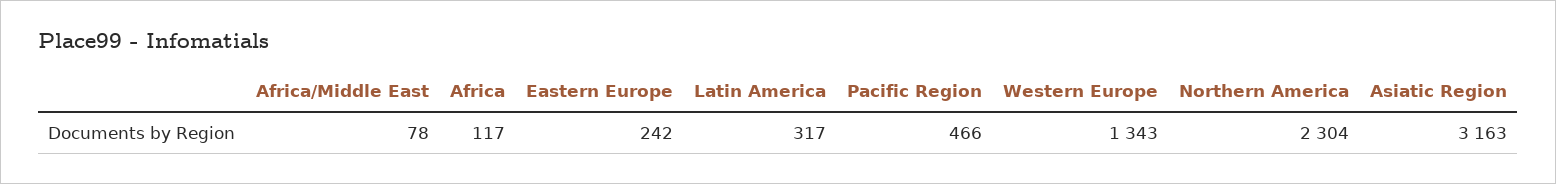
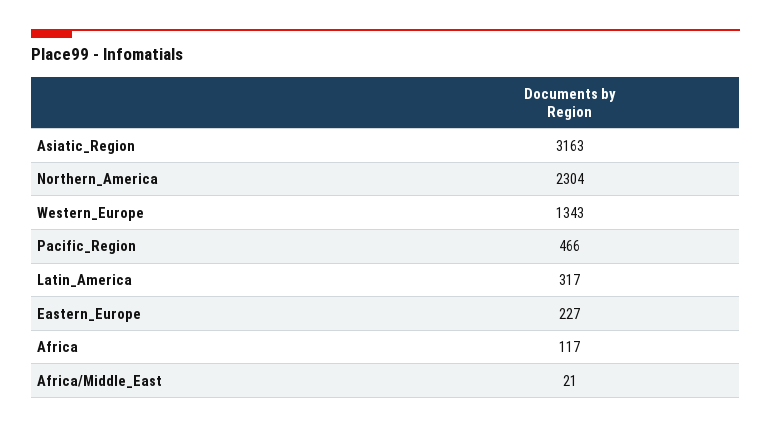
  {
-   "Africa/Middle East": 78,
+   "Africa/Middle East": 21,
    "Africa": 117,
-   "Eastern Europe": 242,
+   "Eastern Europe": 227,
    "Latin America": 317,
    "Pacific Region": 466,
    "Western Europe": 1343,
    "Northern America": 2304,
    "Asiatic Region": 3163
  }

